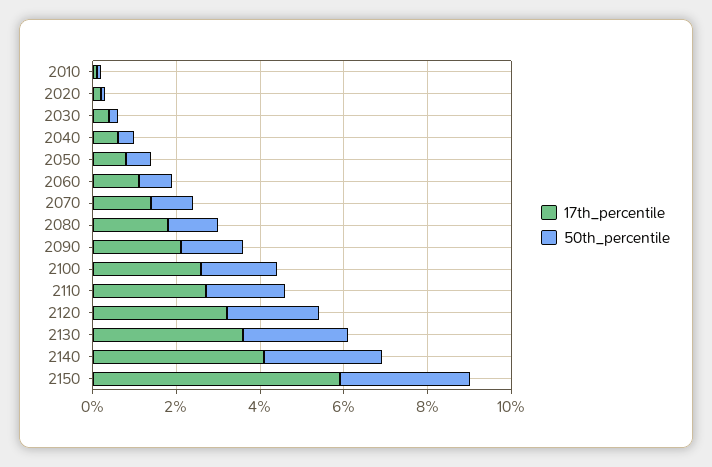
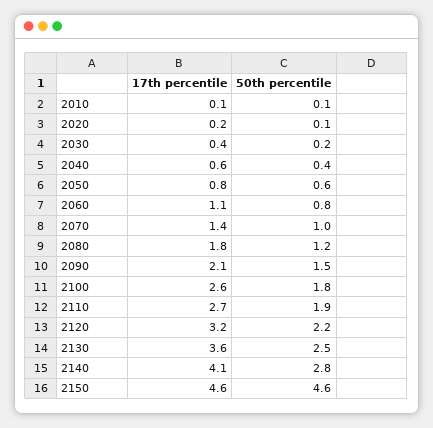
  {
    "17th_percentile": {
      "2010": 0.1,
      "2020": 0.2,
      "2030": 0.4,
      "2040": 0.6,
      "2050": 0.8,
      "2060": 1.1,
      "2070": 1.4,
      "2080": 1.8,
      "2090": 2.1,
      "2100": 2.6,
      "2110": 2.7,
      "2120": 3.2,
      "2130": 3.6,
      "2140": 4.1,
-     "2150": 6
+     "2150": 4.6
    },
    "50th_percentile": {
      "2010": 0.1,
      "2020": 0.1,
      "2030": 0.2,
      "2040": 0.4,
      "2050": 0.6,
      "2060": 0.8,
      "2070": 1,
      "2080": 1.2,
      "2090": 1.5,
      "2100": 1.8,
      "2110": 1.9,
      "2120": 2.2,
      "2130": 2.5,
      "2140": 2.8,
-     "2150": 3
+     "2150": 4.6
    }
  }

